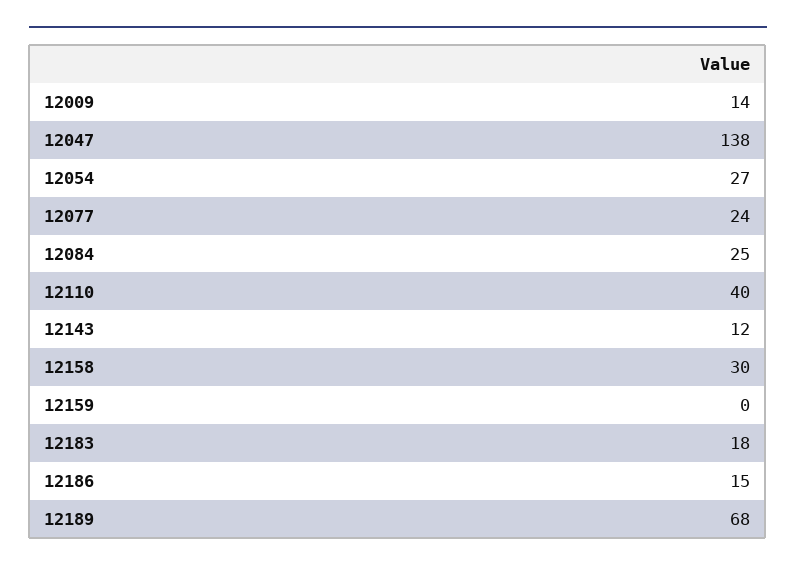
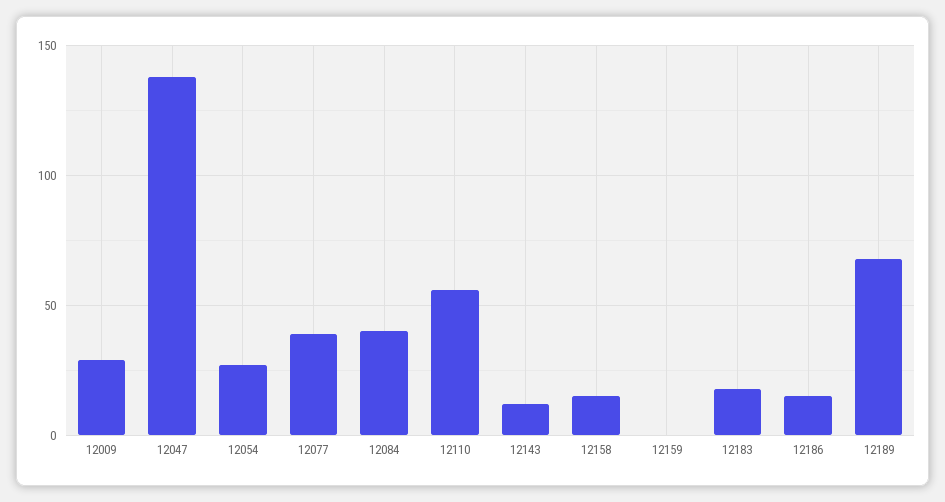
  {
-   "12009": 14,
+   "12009": 30,
    "12047": 138,
    "12054": 27,
-   "12077": 24,
+   "12077": 40,
-   "12084": 25,
+   "12084": 40,
-   "12110": 40,
+   "12110": 55,
    "12143": 12,
-   "12158": 30,
+   "12158": 15,
    "12159": 0,
    "12183": 18,
    "12186": 15,
    "12189": 68
  }

